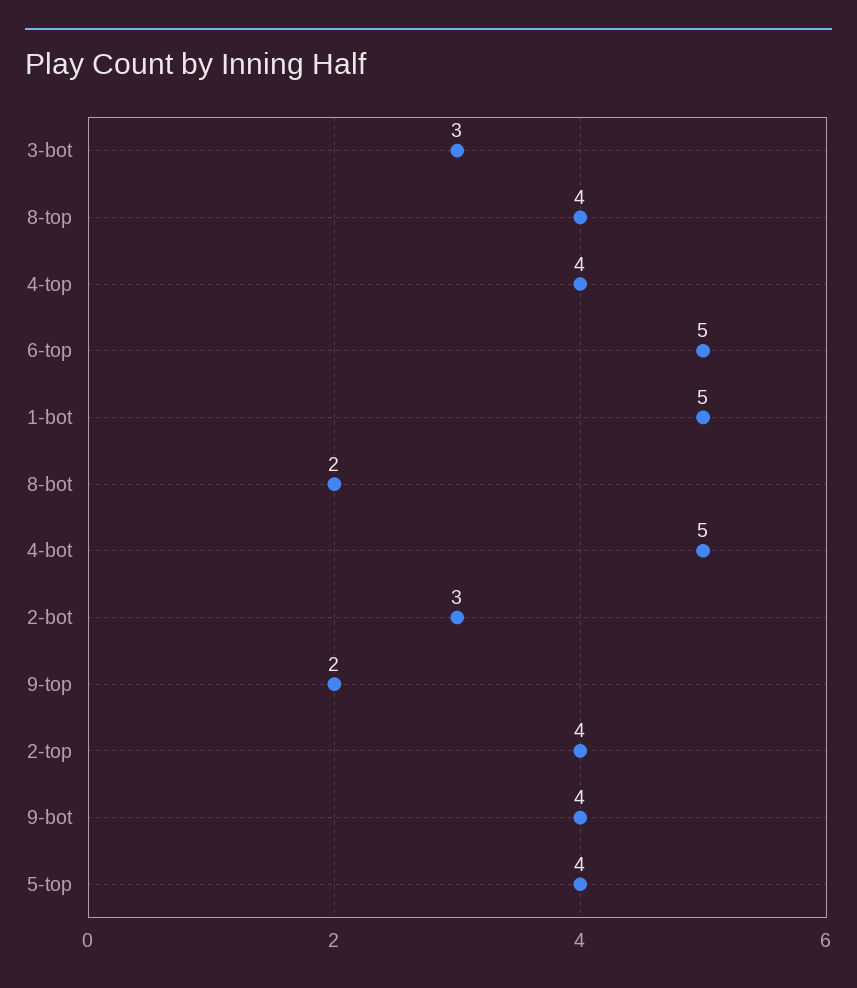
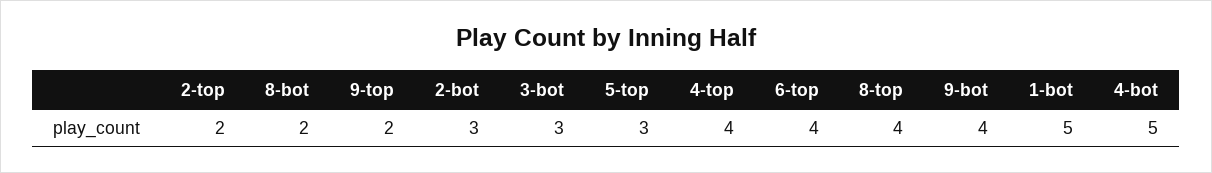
  {
    "3-bot": 3,
    "8-top": 4,
    "4-top": 4,
-   "6-top": 5,
+   "6-top": 4,
    "1-bot": 5,
    "8-bot": 2,
    "4-bot": 5,
    "2-bot": 3,
    "9-top": 2,
-   "2-top": 4,
+   "2-top": 2,
    "9-bot": 4,
-   "5-top": 4
+   "5-top": 3
  }

